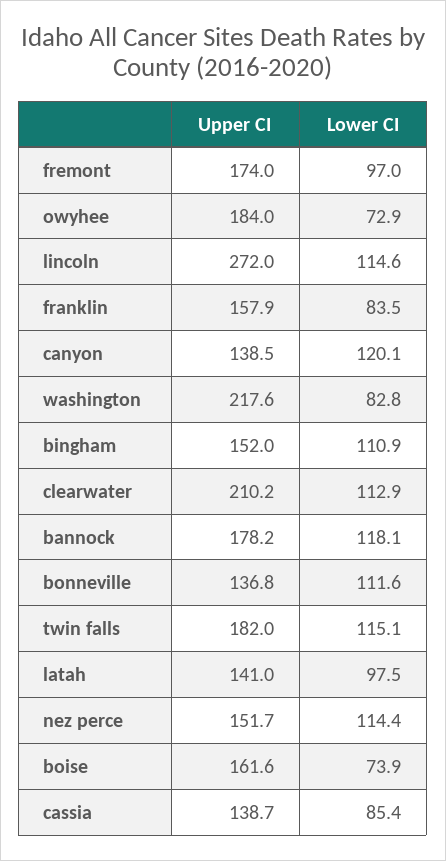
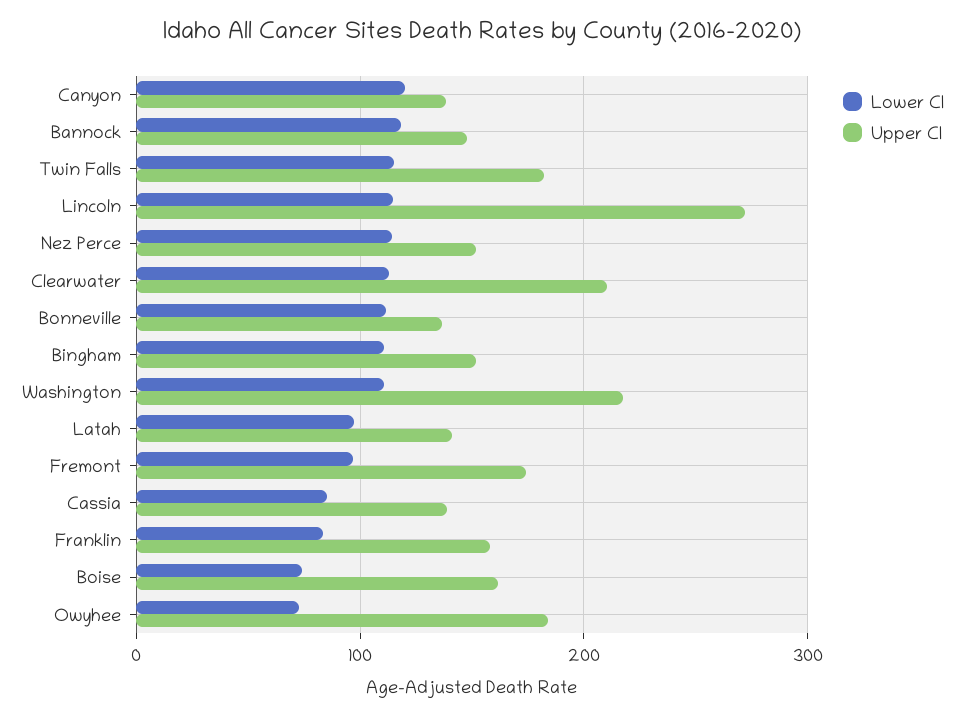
  {
    "Upper CI": {
      "fremont": 174,
      "owyhee": 184,
      "lincoln": 272,
      "franklin": 157.9,
      "canyon": 138.5,
      "washington": 217.6,
      "bingham": 152,
      "clearwater": 210.2,
-     "bannock": 178.2,
+     "bannock": 150,
      "bonneville": 136.8,
      "twin falls": 182,
      "latah": 141,
      "nez perce": 151.7,
      "boise": 161.6,
      "cassia": 138.7
    },
    "Lower CI": {
      "fremont": 97,
      "owyhee": 72.9,
      "lincoln": 114.6,
      "franklin": 83.5,
      "canyon": 120.1,
-     "washington": 82.8,
+     "washington": 110,
      "bingham": 110.9,
      "clearwater": 112.9,
      "bannock": 118.1,
      "bonneville": 111.6,
      "twin falls": 115.1,
      "latah": 97.5,
      "nez perce": 114.4,
      "boise": 73.9,
      "cassia": 85.4
    }
  }

